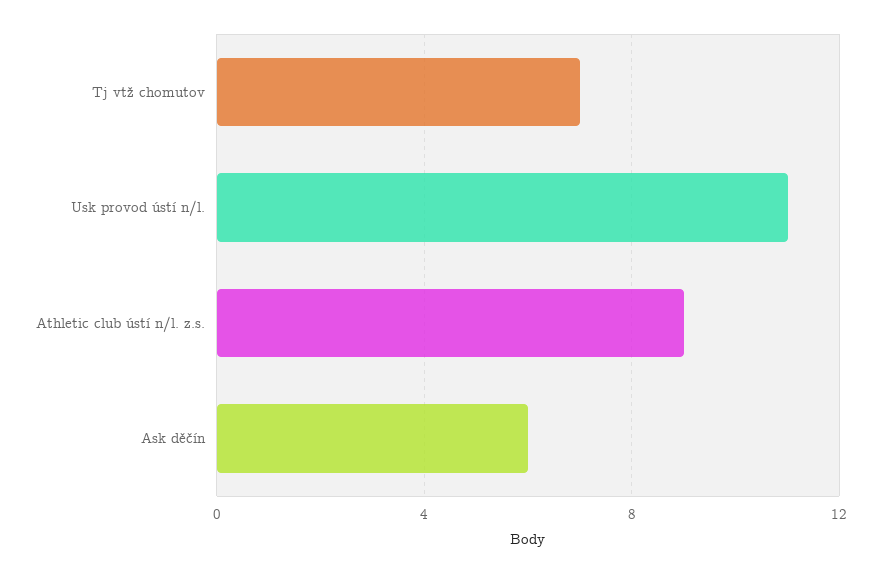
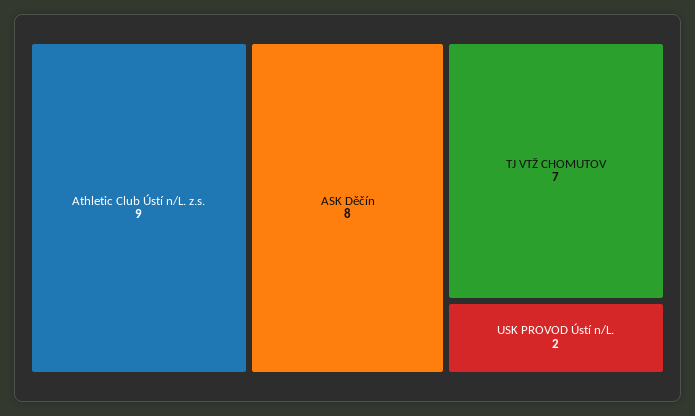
  {
    "Tj vtž chomutov": 7,
-   "Usk provod ústí n/l.": 11,
+   "Usk provod ústí n/l.": 2,
    "Athletic club ústí n/l. z.s.": 9,
-   "Ask děčín": 6
+   "Ask děčín": 8
  }

